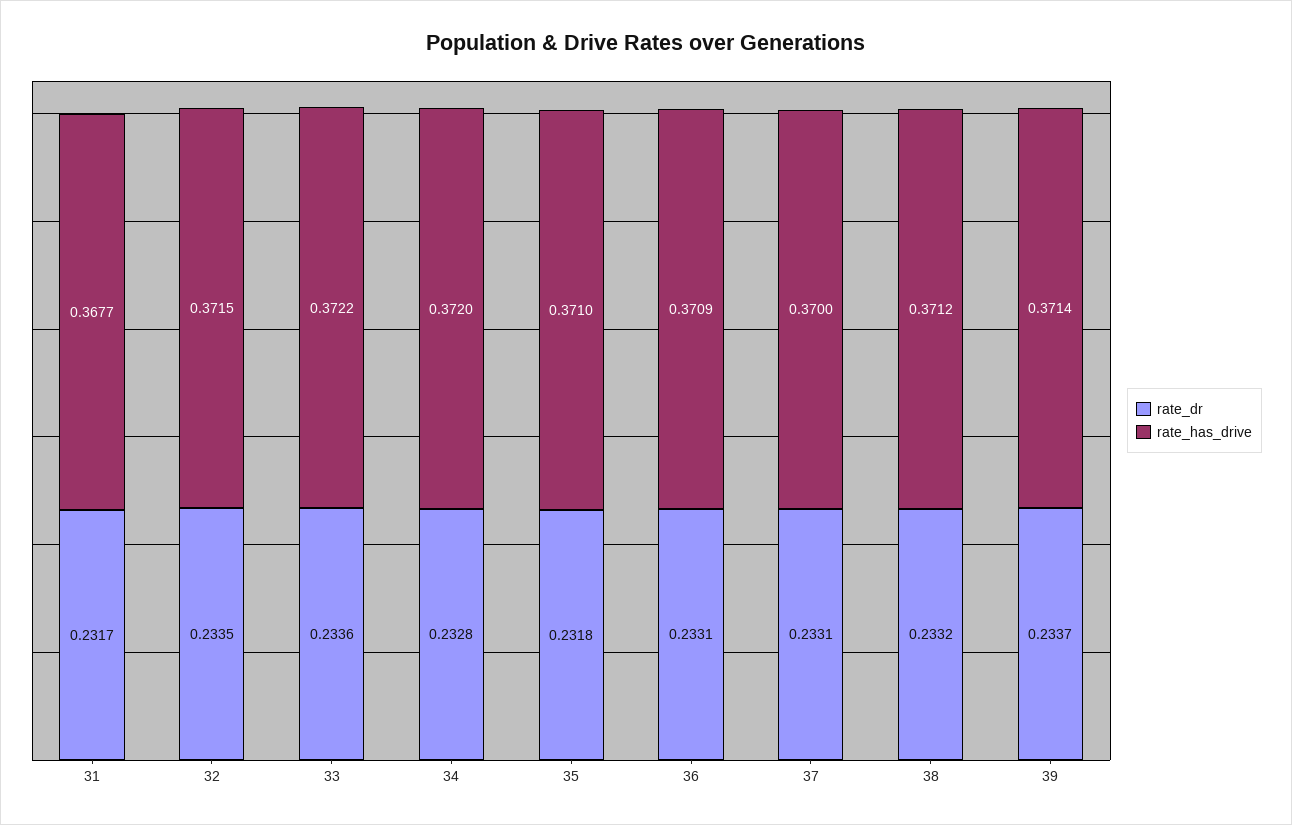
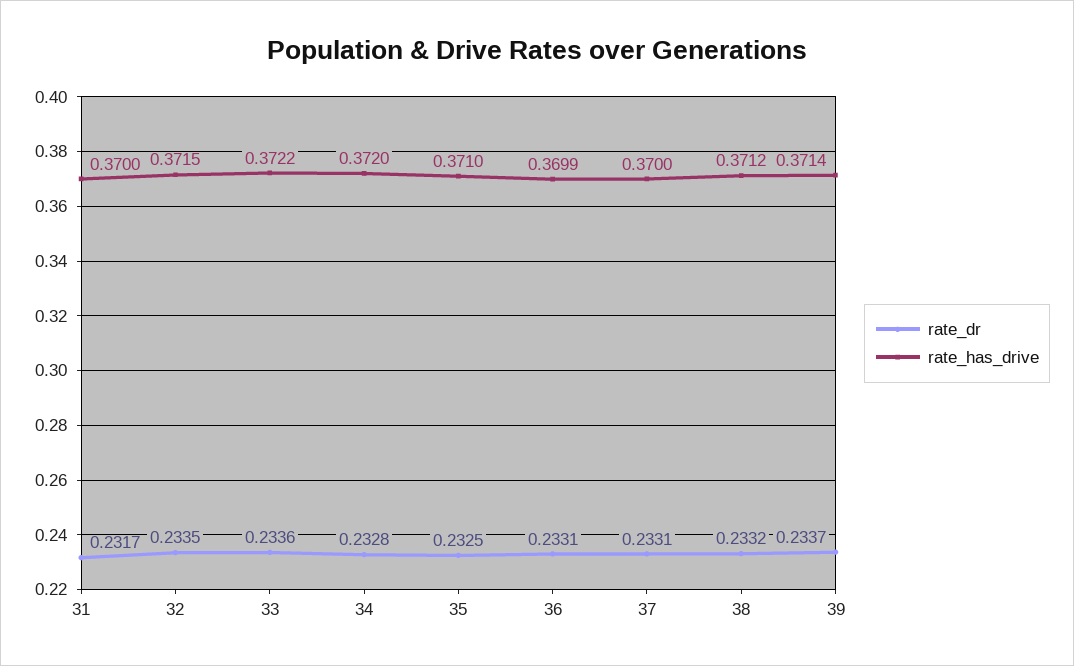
  {
    "rate_dr": {
      "31": 0.2317,
      "32": 0.2335,
      "33": 0.2336,
      "34": 0.2328,
-     "35": 0.2318,
+     "35": 0.2325,
      "36": 0.2331,
      "37": 0.2331,
      "38": 0.2332,
      "39": 0.2337
    },
    "rate_has_drive": {
-     "31": 0.3677,
+     "31": 0.37,
      "32": 0.3715,
      "33": 0.3722,
      "34": 0.372,
      "35": 0.371,
-     "36": 0.3709,
+     "36": 0.3699,
      "37": 0.37,
      "38": 0.3712,
      "39": 0.3714
    }
  }

